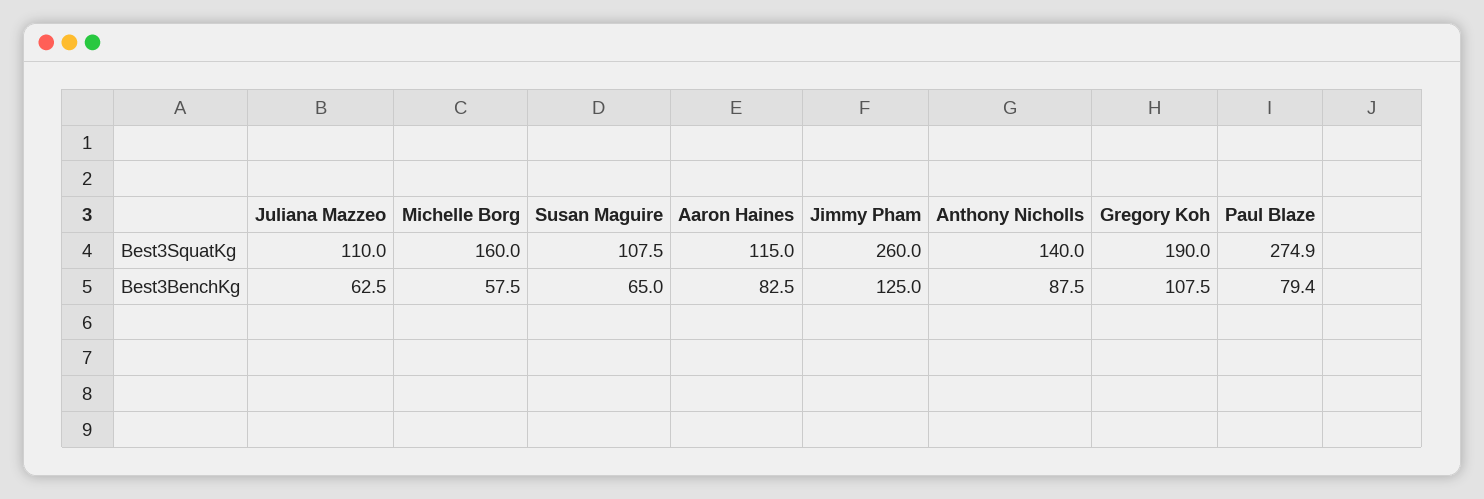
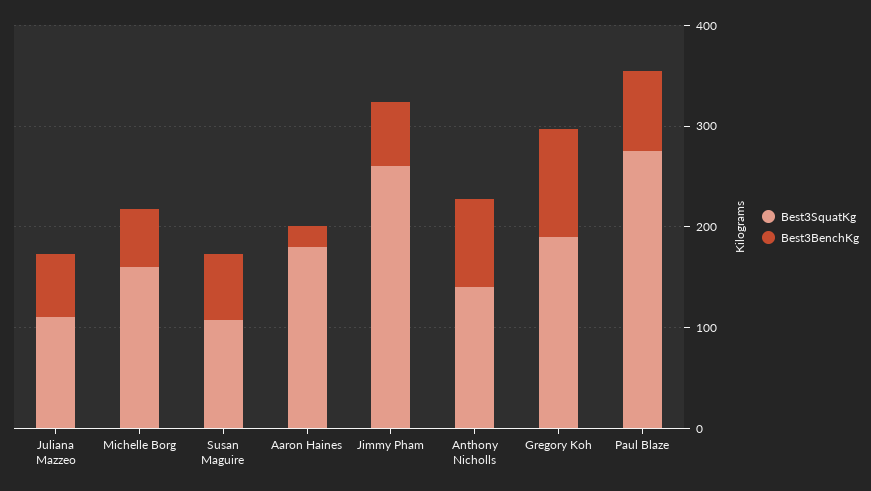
  {
    "Best3SquatKg": {
      "Juliana Mazzeo": 110,
      "Michelle Borg": 160,
      "Susan Maguire": 107.5,
-     "Aaron Haines": 115,
+     "Aaron Haines": 180,
      "Jimmy Pham": 260,
      "Anthony Nicholls": 140,
      "Gregory Koh": 190,
      "Paul Blaze": 274.9
    },
    "Best3BenchKg": {
      "Juliana Mazzeo": 62.5,
      "Michelle Borg": 57.5,
      "Susan Maguire": 65,
-     "Aaron Haines": 82.5,
+     "Aaron Haines": 20,
-     "Jimmy Pham": 125,
+     "Jimmy Pham": 60,
      "Anthony Nicholls": 87.5,
      "Gregory Koh": 107.5,
      "Paul Blaze": 79.4
    }
  }

